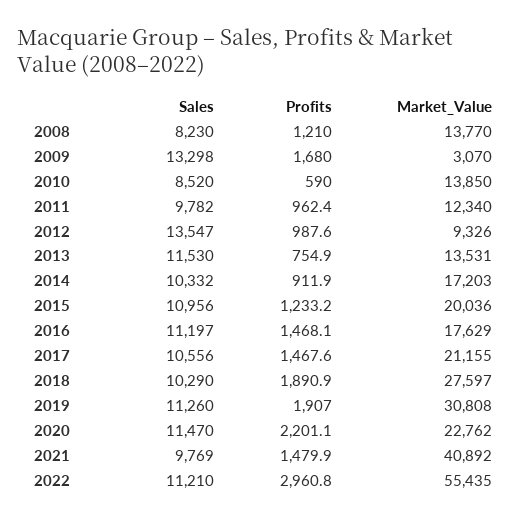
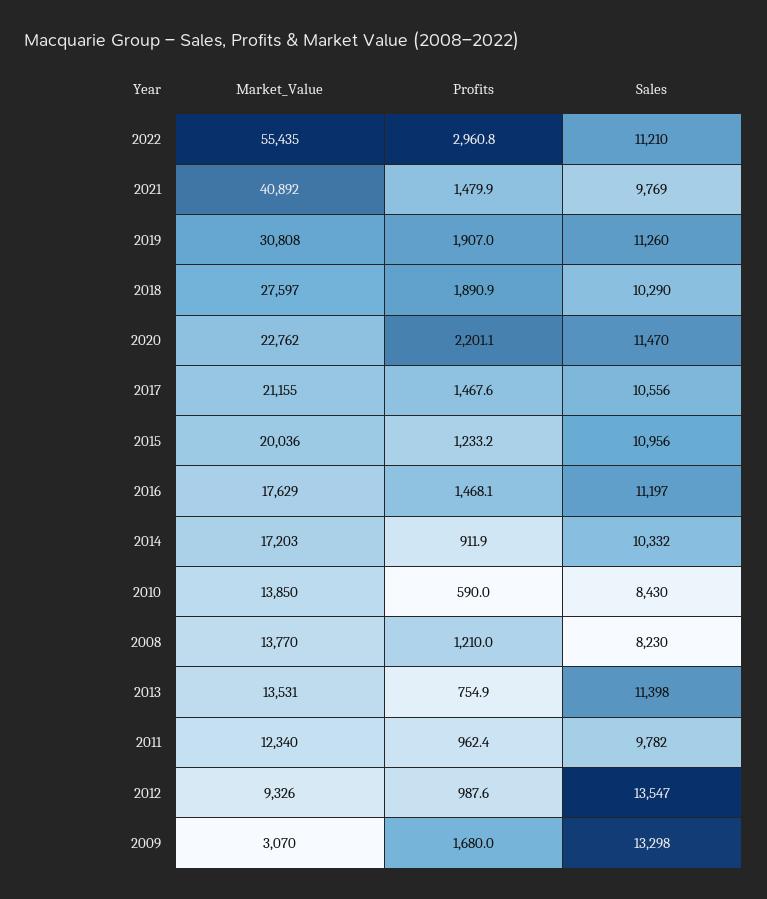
  {
    "Sales": {
      "2008": 8230,
      "2009": 13298,
-     "2010": 8520,
+     "2010": 8430,
      "2011": 9782,
      "2012": 13547,
-     "2013": 11530,
+     "2013": 11398,
      "2014": 10332,
      "2015": 10956,
      "2016": 11197,
      "2017": 10556,
      "2018": 10290,
      "2019": 11260,
      "2020": 11470,
      "2021": 9769,
      "2022": 11210
    },
    "Profits": {
      "2008": 1210,
      "2009": 1680,
      "2010": 590,
      "2011": 962.4,
      "2012": 987.6,
      "2013": 754.9,
      "2014": 911.9,
      "2015": 1233.2,
      "2016": 1468.1,
      "2017": 1467.6,
      "2018": 1890.9,
      "2019": 1907,
      "2020": 2201.1,
      "2021": 1479.9,
      "2022": 2960.8
    },
    "Market_Value": {
      "2008": 13770,
      "2009": 3070,
      "2010": 13850,
      "2011": 12340,
      "2012": 9326,
      "2013": 13531,
      "2014": 17203,
      "2015": 20036,
      "2016": 17629,
      "2017": 21155,
      "2018": 27597,
      "2019": 30808,
      "2020": 22762,
      "2021": 40892,
      "2022": 55435
    }
  }

